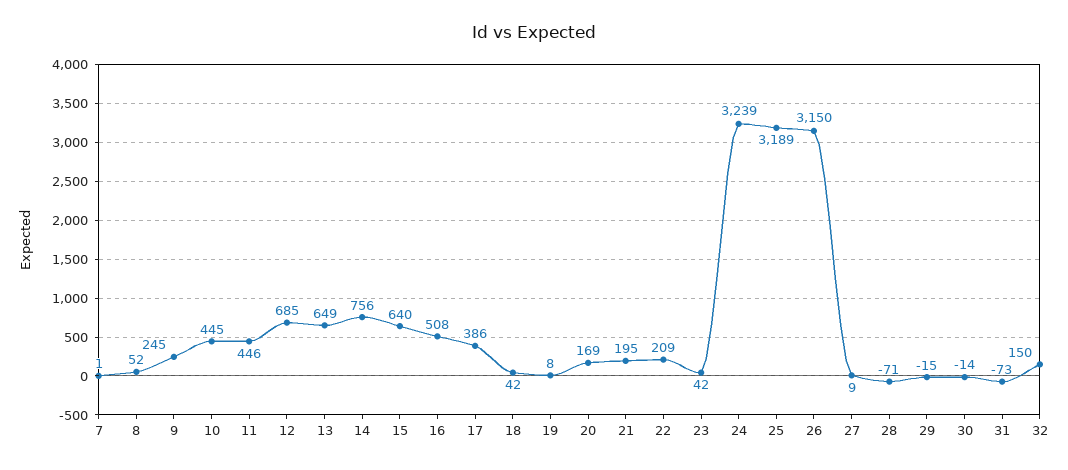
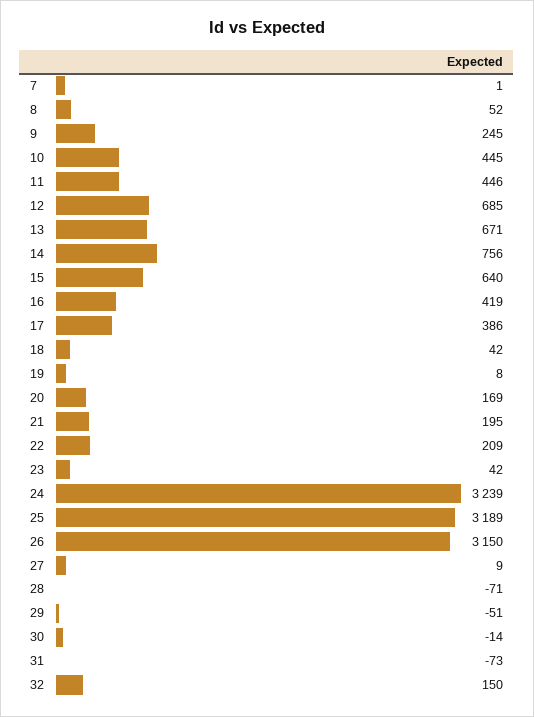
  {
    "7": 1,
    "8": 52,
    "9": 245,
    "10": 445,
    "11": 446,
    "12": 685,
-   "13": 649,
+   "13": 671,
    "14": 756,
    "15": 640,
-   "16": 508,
+   "16": 419,
    "17": 386,
    "18": 42,
    "19": 8,
    "20": 169,
    "21": 195,
    "22": 209,
    "23": 42,
    "24": 3239,
    "25": 3189,
    "26": 3150,
    "27": 9,
    "28": -71,
-   "29": -15,
+   "29": -51,
    "30": -14,
    "31": -73,
    "32": 150
  }

